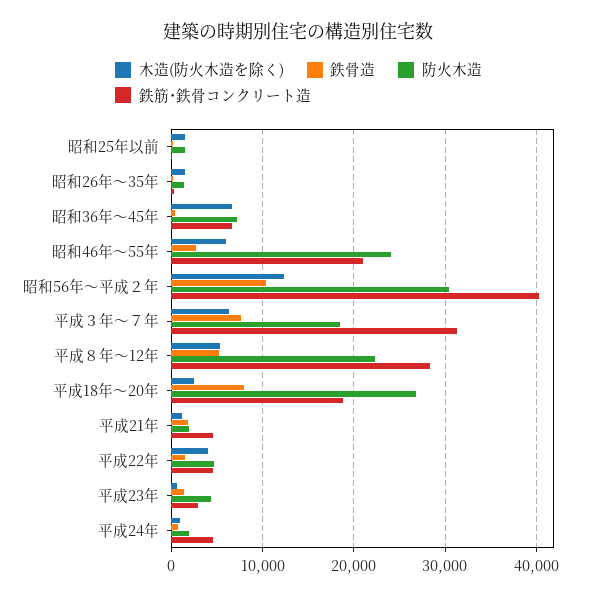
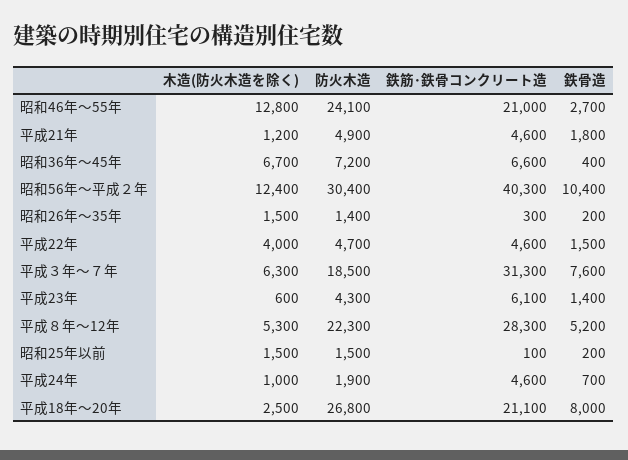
  {
    "木造(防火木造を除く)": {
      "昭和25年以前": 1500,
      "昭和26年～35年": 1500,
      "昭和36年～45年": 6700,
-     "昭和46年～55年": 6000,
+     "昭和46年～55年": 12800,
      "昭和56年～平成２年": 12400,
      "平成３年～７年": 6300,
      "平成８年～12年": 5300,
      "平成18年～20年": 2500,
      "平成21年": 1200,
      "平成22年": 4000,
      "平成23年": 600,
      "平成24年": 1000
    },
    "鉄骨造": {
      "昭和25年以前": 200,
      "昭和26年～35年": 200,
      "昭和36年～45年": 400,
      "昭和46年～55年": 2700,
      "昭和56年～平成２年": 10400,
      "平成３年～７年": 7600,
      "平成８年～12年": 5200,
      "平成18年～20年": 8000,
      "平成21年": 1800,
      "平成22年": 1500,
      "平成23年": 1400,
      "平成24年": 700
    },
    "防火木造": {
      "昭和25年以前": 1500,
      "昭和26年～35年": 1400,
      "昭和36年～45年": 7200,
      "昭和46年～55年": 24100,
      "昭和56年～平成２年": 30400,
      "平成３年～７年": 18500,
      "平成８年～12年": 22300,
      "平成18年～20年": 26800,
-     "平成21年": 2000,
+     "平成21年": 4900,
      "平成22年": 4700,
      "平成23年": 4300,
      "平成24年": 1900
    },
    "鉄筋･鉄骨コンクリート造": {
      "昭和25年以前": 100,
      "昭和26年～35年": 300,
      "昭和36年～45年": 6600,
      "昭和46年～55年": 21000,
      "昭和56年～平成２年": 40300,
      "平成３年～７年": 31300,
      "平成８年～12年": 28300,
-     "平成18年～20年": 19000,
+     "平成18年～20年": 21100,
      "平成21年": 4600,
      "平成22年": 4600,
-     "平成23年": 3000,
+     "平成23年": 6100,
      "平成24年": 4600
    }
  }

